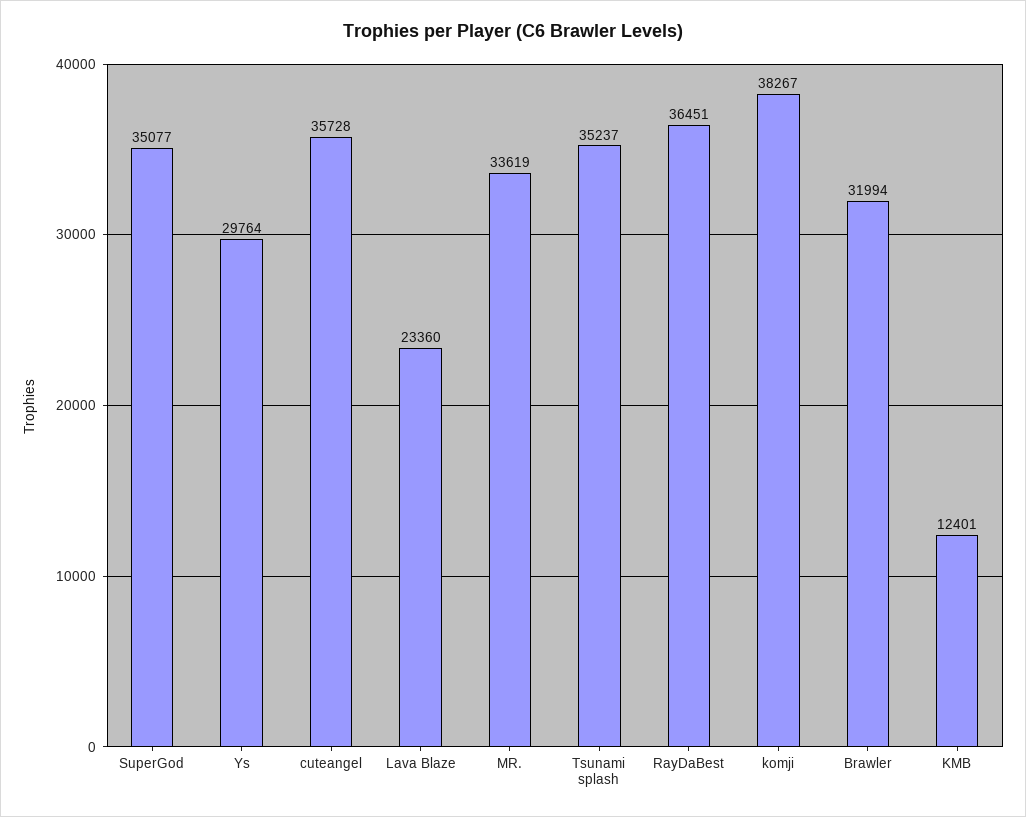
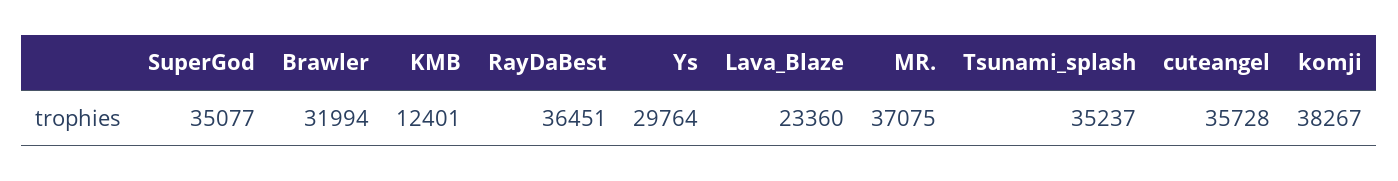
  {
    "SuperGod": 35077,
    "Ys": 29764,
    "cuteangel": 35728,
    "Lava Blaze": 23360,
-   "MR.": 33619,
+   "MR.": 37075,
    "Tsunami splash": 35237,
    "RayDaBest": 36451,
    "komji": 38267,
    "Brawler": 31994,
    "KMB": 12401
  }

